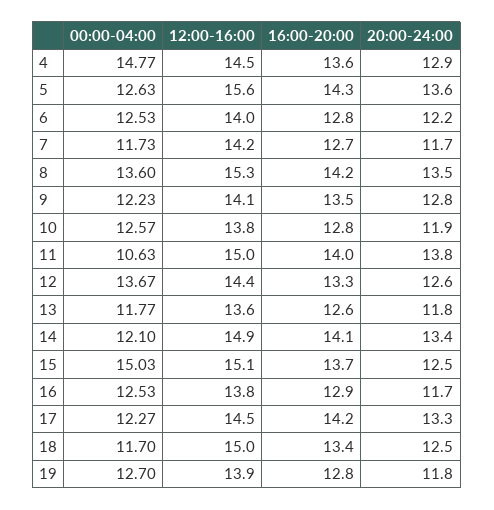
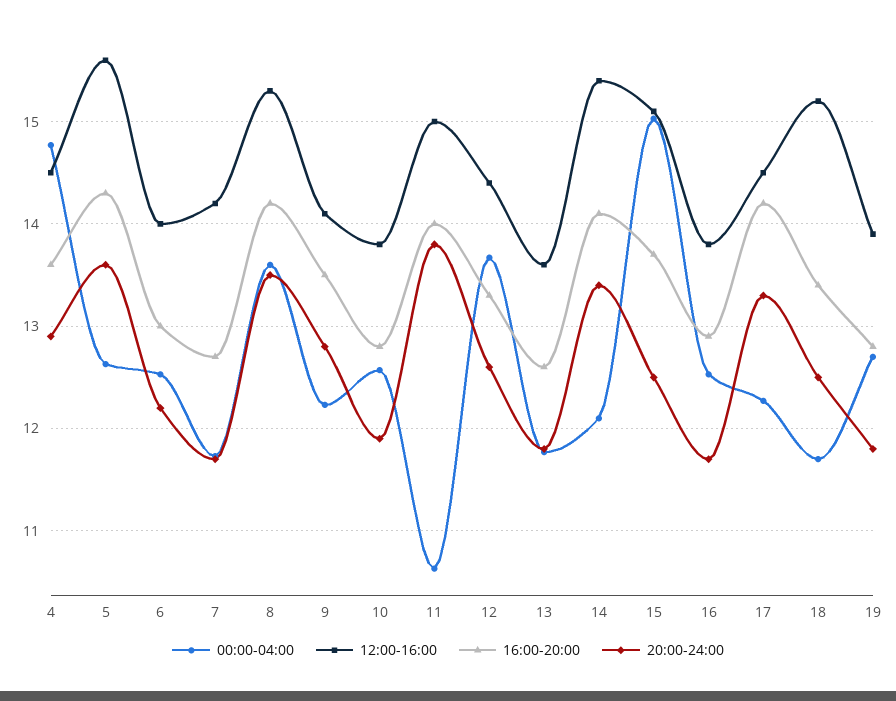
  {
    "00:00-04:00": {
      "4": 14.77,
      "5": 12.63,
      "6": 12.53,
      "7": 11.73,
      "8": 13.6,
      "9": 12.23,
      "10": 12.57,
      "11": 10.63,
      "12": 13.67,
      "13": 11.77,
      "14": 12.1,
      "15": 15.03,
      "16": 12.53,
      "17": 12.27,
      "18": 11.7,
      "19": 12.7
    },
    "12:00-16:00": {
      "4": 14.5,
      "5": 15.6,
      "6": 14,
      "7": 14.2,
      "8": 15.3,
      "9": 14.1,
      "10": 13.8,
      "11": 15,
      "12": 14.4,
      "13": 13.6,
-     "14": 14.9,
+     "14": 15.4,
      "15": 15.1,
      "16": 13.8,
      "17": 14.5,
-     "18": 15,
+     "18": 15.2,
      "19": 13.9
    },
    "16:00-20:00": {
      "4": 13.6,
      "5": 14.3,
-     "6": 12.8,
+     "6": 13,
      "7": 12.7,
      "8": 14.2,
      "9": 13.5,
      "10": 12.8,
      "11": 14,
      "12": 13.3,
      "13": 12.6,
      "14": 14.1,
      "15": 13.7,
      "16": 12.9,
      "17": 14.2,
      "18": 13.4,
      "19": 12.8
    },
    "20:00-24:00": {
      "4": 12.9,
      "5": 13.6,
      "6": 12.2,
      "7": 11.7,
      "8": 13.5,
      "9": 12.8,
      "10": 11.9,
      "11": 13.8,
      "12": 12.6,
      "13": 11.8,
      "14": 13.4,
      "15": 12.5,
      "16": 11.7,
      "17": 13.3,
      "18": 12.5,
      "19": 11.8
    }
  }

